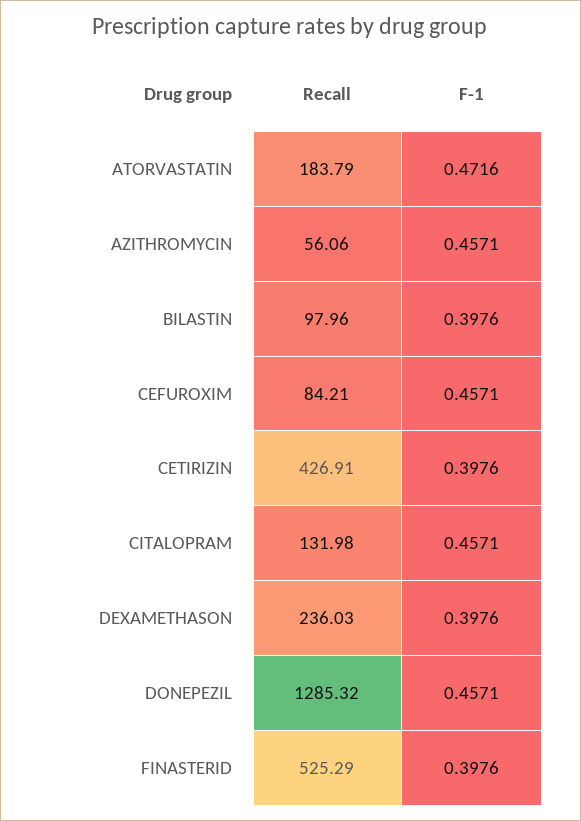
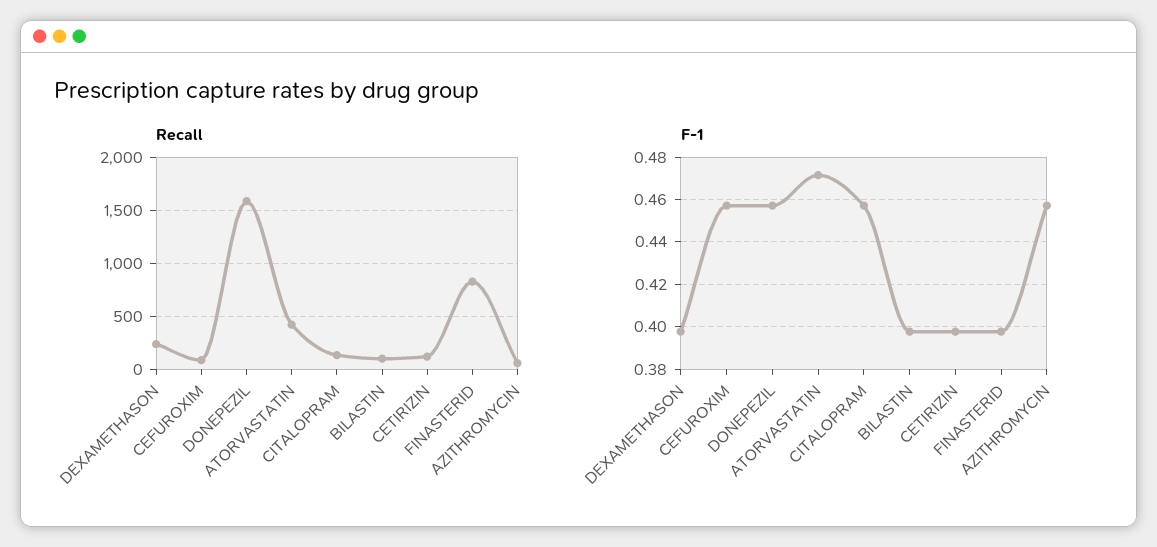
  {
    "Recall": {
-     "ATORVASTATIN": 183.79,
+     "ATORVASTATIN": 400,
      "AZITHROMYCIN": 56.06,
      "BILASTIN": 97.96,
      "CEFUROXIM": 84.21,
-     "CETIRIZIN": 426.91,
+     "CETIRIZIN": 100,
      "CITALOPRAM": 131.98,
      "DEXAMETHASON": 236.03,
-     "DONEPEZIL": 1285.32,
+     "DONEPEZIL": 1600,
-     "FINASTERID": 525.29
+     "FINASTERID": 800
    },
    "F-1": {
      "ATORVASTATIN": 0.4716,
      "AZITHROMYCIN": 0.4571,
      "BILASTIN": 0.3976,
      "CEFUROXIM": 0.4571,
      "CETIRIZIN": 0.3976,
      "CITALOPRAM": 0.4571,
      "DEXAMETHASON": 0.3976,
      "DONEPEZIL": 0.4571,
      "FINASTERID": 0.3976
    }
  }

